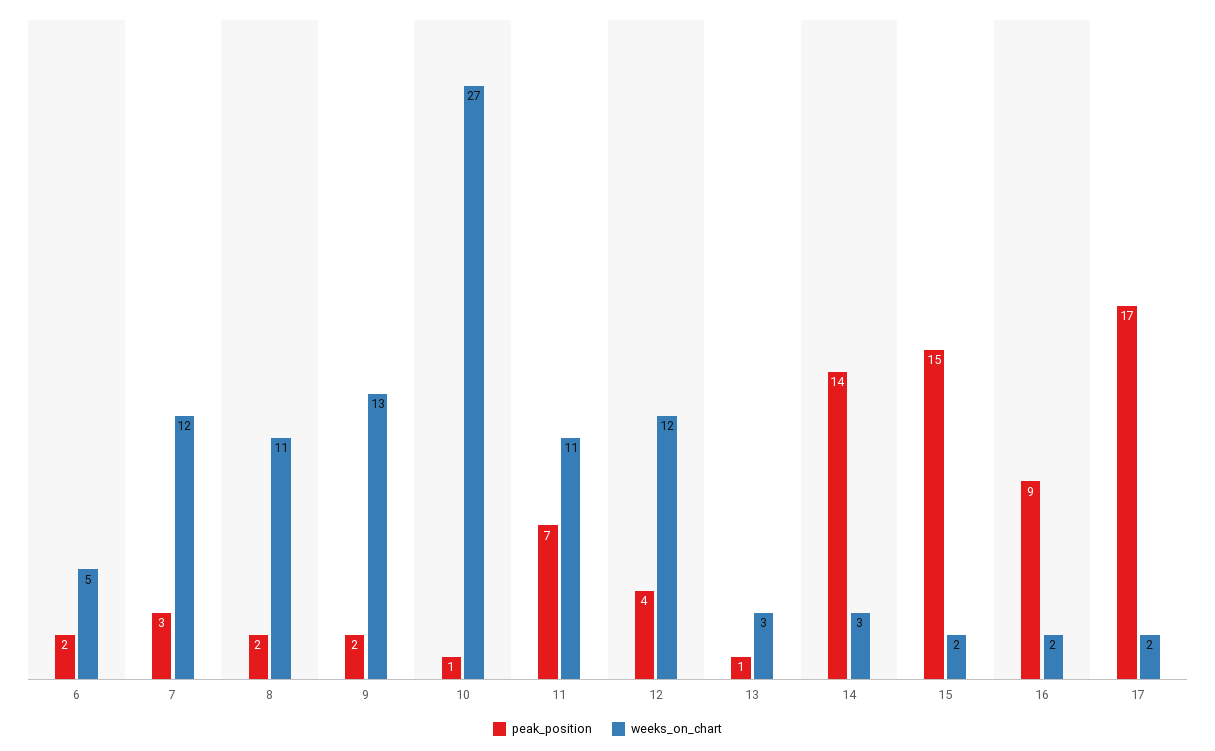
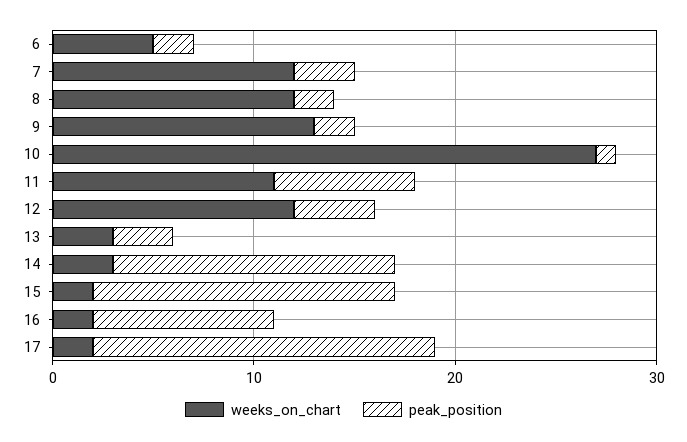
  {
    "peak_position": {
      "6": 2,
      "7": 3,
      "8": 2,
      "9": 2,
      "10": 1,
      "11": 7,
      "12": 4,
-     "13": 1,
+     "13": 3,
      "14": 14,
      "15": 15,
      "16": 9,
      "17": 17
    },
    "weeks_on_chart": {
      "6": 5,
      "7": 12,
-     "8": 11,
+     "8": 12,
      "9": 13,
      "10": 27,
      "11": 11,
      "12": 12,
      "13": 3,
      "14": 3,
      "15": 2,
      "16": 2,
      "17": 2
    }
  }

